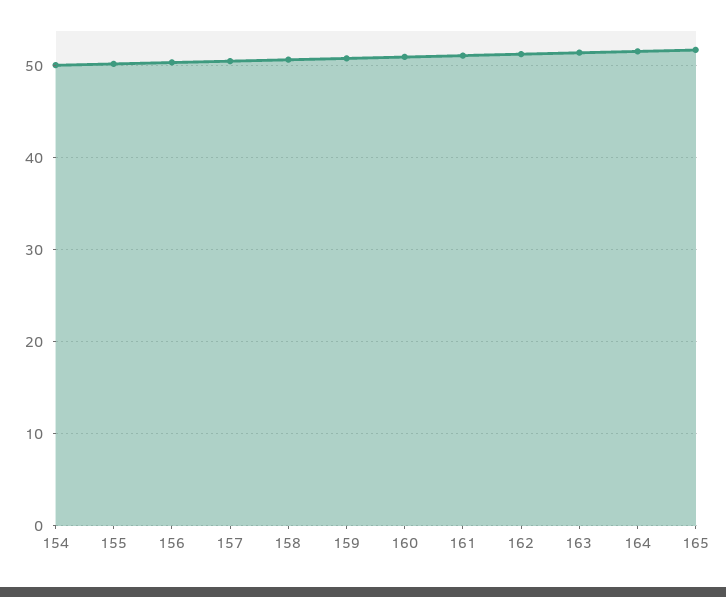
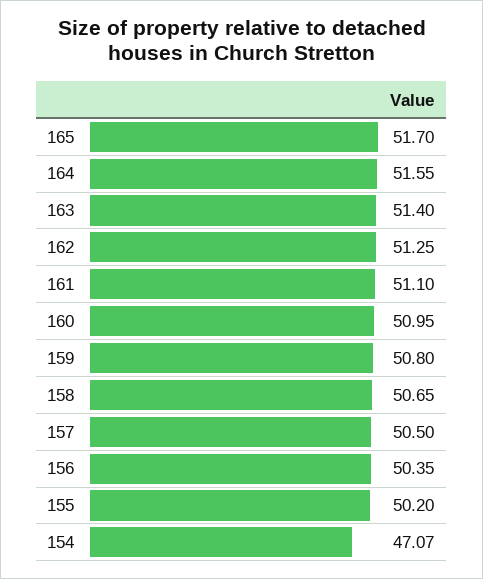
  {
-   "154": 50,
+   "154": 47.07,
    "155": 50.2,
    "156": 50.35,
    "157": 50.5,
    "158": 50.65,
    "159": 50.8,
    "160": 50.95,
    "161": 51.1,
    "162": 51.25,
    "163": 51.4,
    "164": 51.55,
    "165": 51.7
  }

